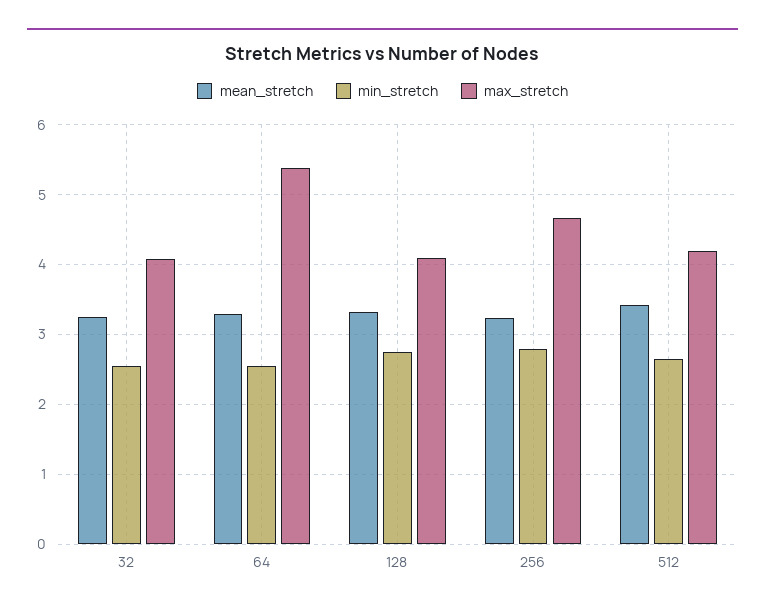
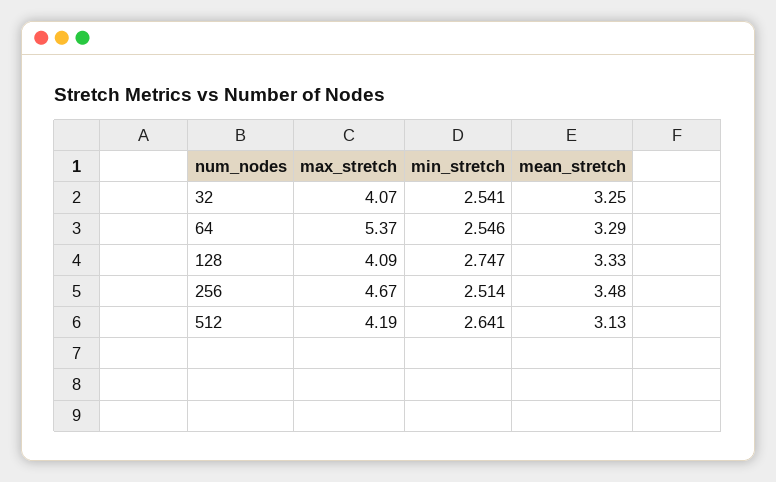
  {
    "mean_stretch": {
      "32": 3.25,
      "64": 3.29,
      "128": 3.33,
-     "256": 3.2,
+     "256": 3.48,
-     "512": 3.4
+     "512": 3.13
    },
    "min_stretch": {
      "32": 2.541,
      "64": 2.546,
      "128": 2.747,
-     "256": 2.8,
+     "256": 2.514,
      "512": 2.641
    },
    "max_stretch": {
      "32": 4.07,
      "64": 5.37,
      "128": 4.09,
      "256": 4.67,
      "512": 4.19
    }
  }

